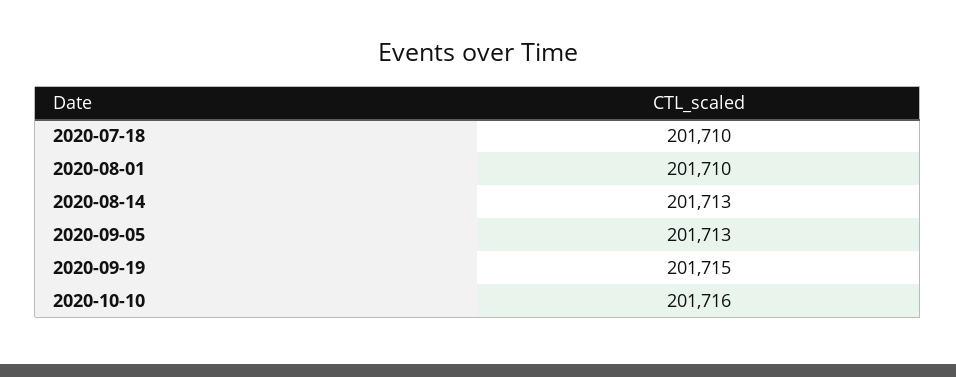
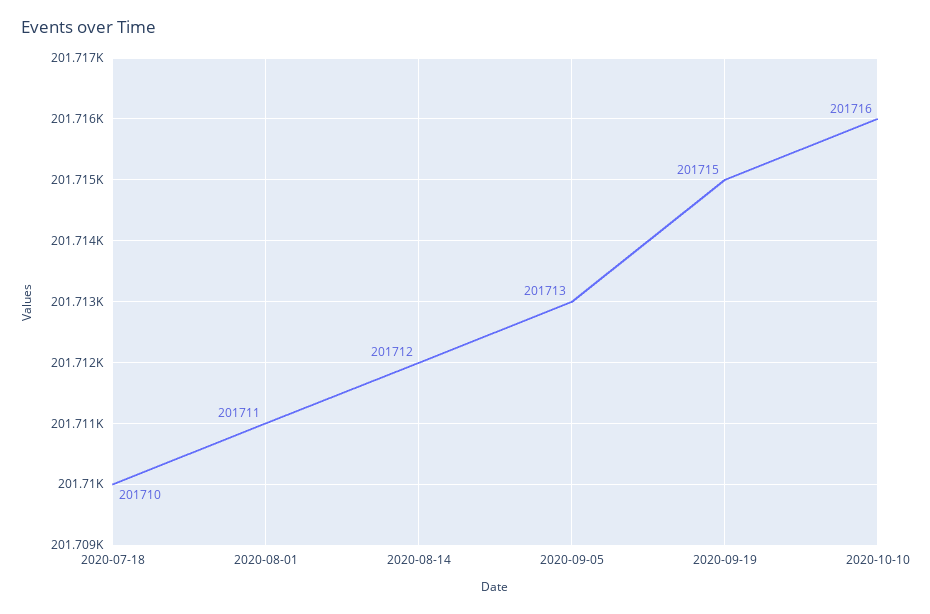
  {
    "2020-07-18": 201710,
-   "2020-08-01": 201710,
+   "2020-08-01": 201711,
-   "2020-08-14": 201713,
+   "2020-08-14": 201712,
    "2020-09-05": 201713,
    "2020-09-19": 201715,
    "2020-10-10": 201716
  }

